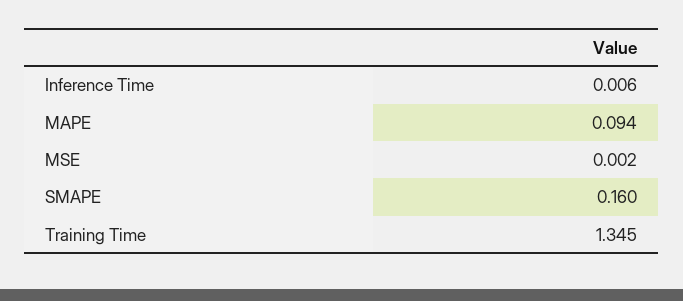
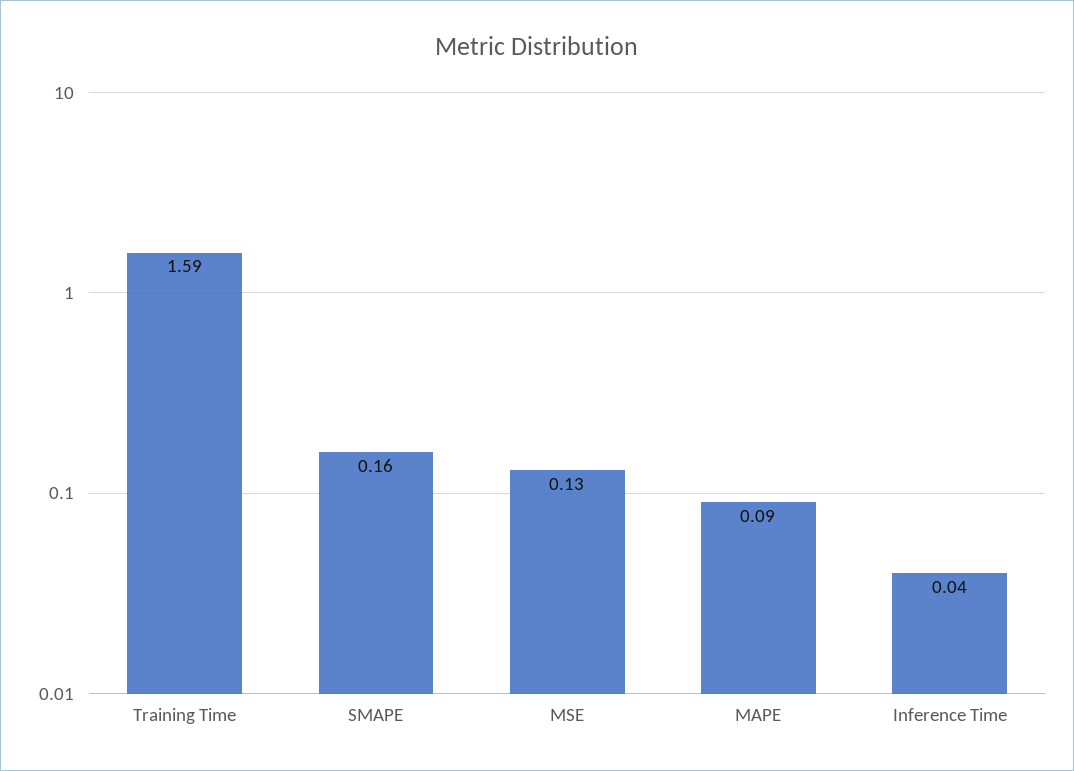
  {
-   "Inference Time": 0.006,
+   "Inference Time": 0.04,
    "MAPE": 0.094,
-   "MSE": 0.002,
+   "MSE": 0.13,
    "SMAPE": 0.16,
-   "Training Time": 1.345
+   "Training Time": 1.59
  }

